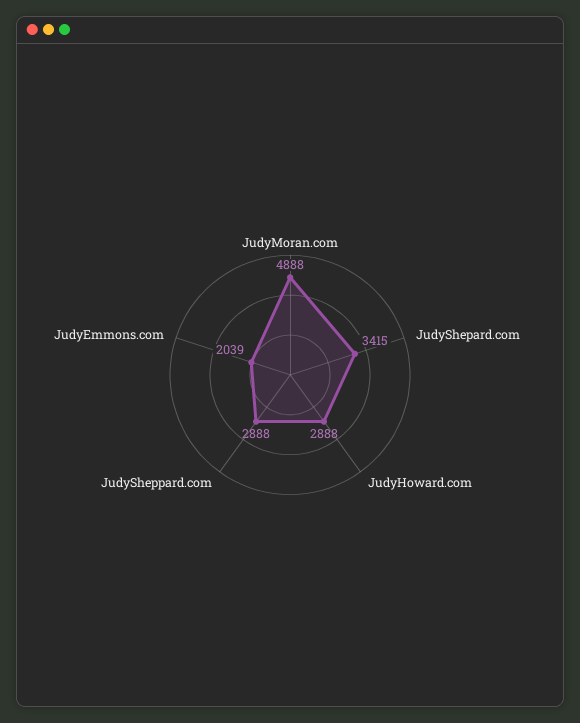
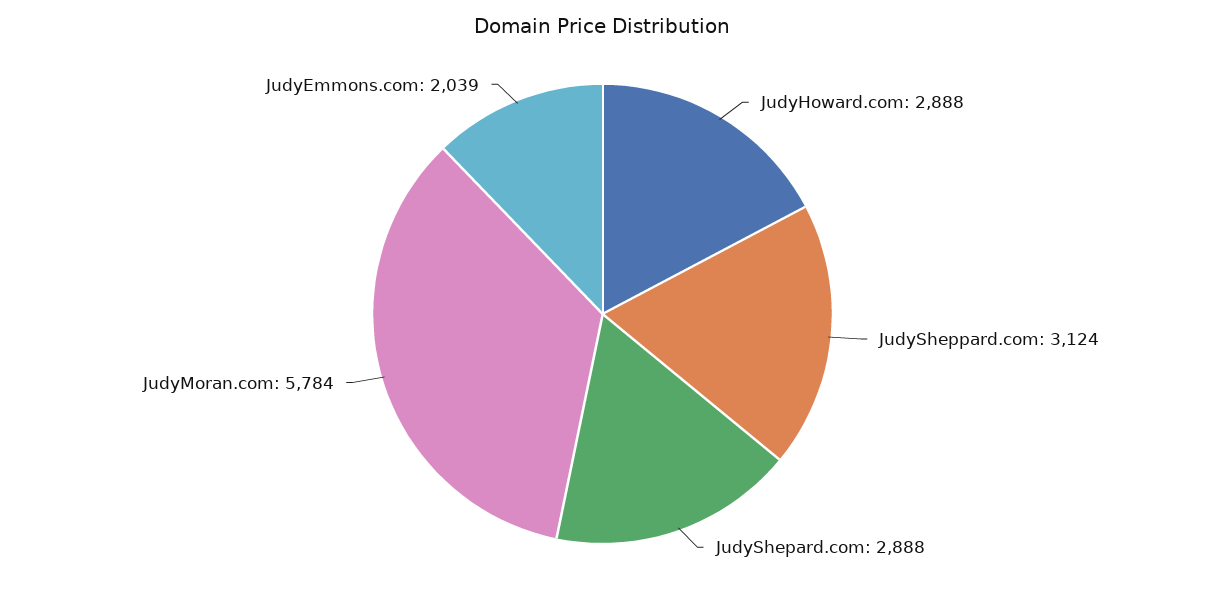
  {
-   "JudyMoran.com": 4888,
+   "JudyMoran.com": 5784,
-   "JudyShepard.com": 3415,
+   "JudyShepard.com": 2888,
    "JudyHoward.com": 2888,
-   "JudySheppard.com": 2888,
+   "JudySheppard.com": 3124,
    "JudyEmmons.com": 2039
  }

